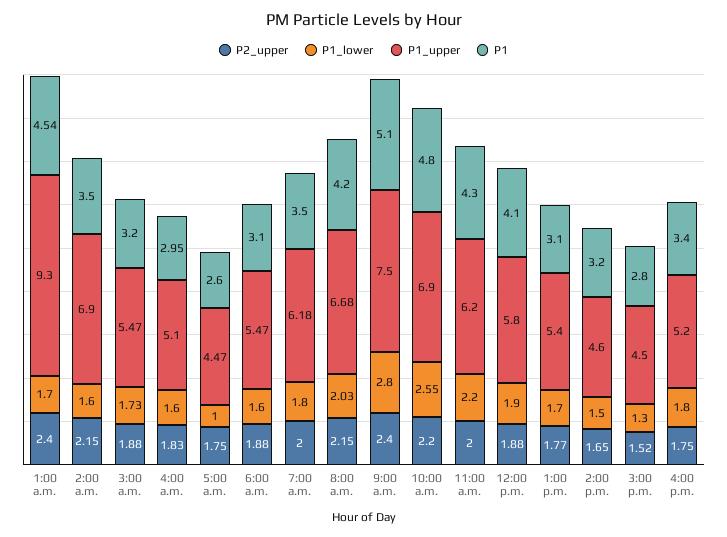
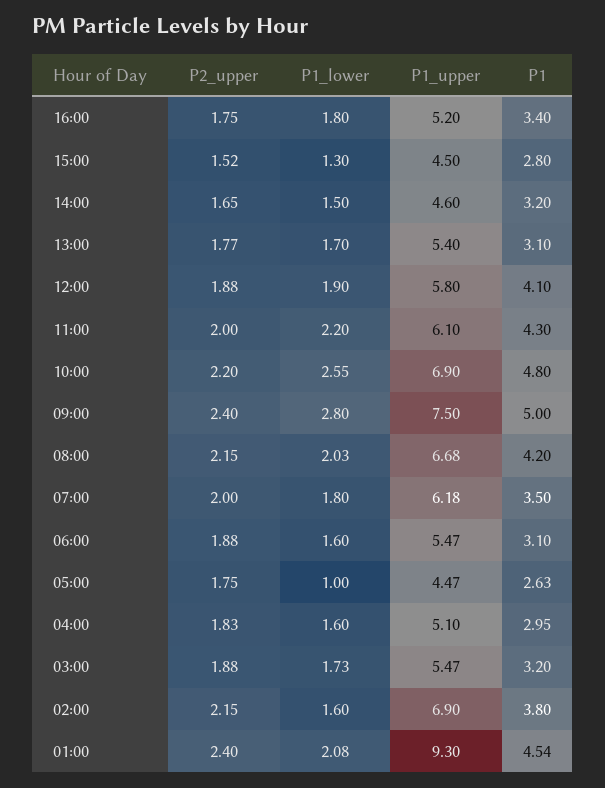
  {
    "P2_upper": {
      "1:00 a.m.": 2.4,
      "2:00 a.m.": 2.15,
      "3:00 a.m.": 1.88,
      "4:00 a.m.": 1.83,
      "5:00 a.m.": 1.75,
      "6:00 a.m.": 1.88,
      "7:00 a.m.": 2,
      "8:00 a.m.": 2.15,
      "9:00 a.m.": 2.4,
      "10:00 a.m.": 2.2,
      "11:00 a.m.": 2,
      "12:00 p.m.": 1.88,
      "1:00 p.m.": 1.77,
      "2:00 p.m.": 1.65,
      "3:00 p.m.": 1.52,
      "4:00 p.m.": 1.75
    },
    "P1_lower": {
-     "1:00 a.m.": 1.7,
+     "1:00 a.m.": 2.08,
      "2:00 a.m.": 1.6,
      "3:00 a.m.": 1.73,
      "4:00 a.m.": 1.6,
      "5:00 a.m.": 1,
      "6:00 a.m.": 1.6,
      "7:00 a.m.": 1.8,
      "8:00 a.m.": 2.03,
      "9:00 a.m.": 2.8,
      "10:00 a.m.": 2.55,
      "11:00 a.m.": 2.2,
      "12:00 p.m.": 1.9,
      "1:00 p.m.": 1.7,
      "2:00 p.m.": 1.5,
      "3:00 p.m.": 1.3,
      "4:00 p.m.": 1.8
    },
    "P1_upper": {
      "1:00 a.m.": 9.3,
      "2:00 a.m.": 6.9,
      "3:00 a.m.": 5.47,
      "4:00 a.m.": 5.1,
      "5:00 a.m.": 4.47,
      "6:00 a.m.": 5.47,
      "7:00 a.m.": 6.18,
      "8:00 a.m.": 6.68,
      "9:00 a.m.": 7.5,
      "10:00 a.m.": 6.9,
-     "11:00 a.m.": 6.2,
+     "11:00 a.m.": 6.1,
      "12:00 p.m.": 5.8,
      "1:00 p.m.": 5.4,
      "2:00 p.m.": 4.6,
      "3:00 p.m.": 4.5,
      "4:00 p.m.": 5.2
    },
    "P1": {
      "1:00 a.m.": 4.54,
-     "2:00 a.m.": 3.5,
+     "2:00 a.m.": 3.8,
      "3:00 a.m.": 3.2,
      "4:00 a.m.": 2.95,
-     "5:00 a.m.": 2.6,
+     "5:00 a.m.": 2.63,
      "6:00 a.m.": 3.1,
      "7:00 a.m.": 3.5,
      "8:00 a.m.": 4.2,
-     "9:00 a.m.": 5.1,
+     "9:00 a.m.": 5,
      "10:00 a.m.": 4.8,
      "11:00 a.m.": 4.3,
      "12:00 p.m.": 4.1,
      "1:00 p.m.": 3.1,
      "2:00 p.m.": 3.2,
      "3:00 p.m.": 2.8,
      "4:00 p.m.": 3.4
    }
  }

